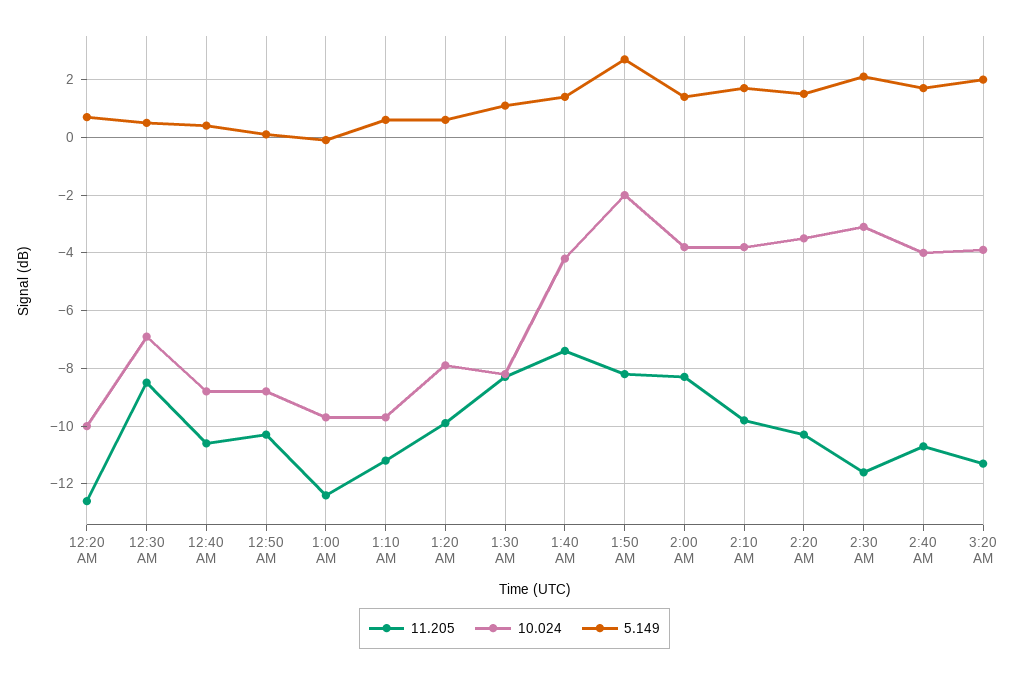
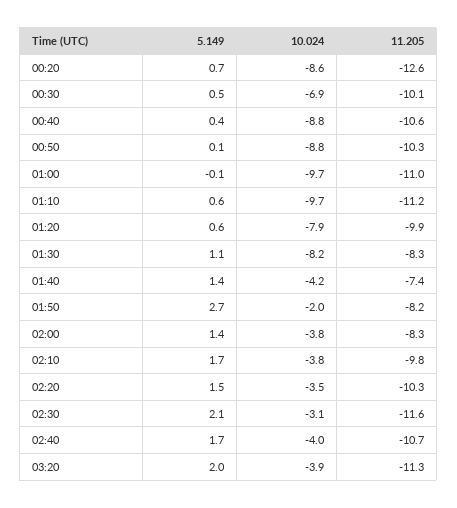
  {
    "11.205": {
      "12:20 AM": -12.6,
-     "12:30 AM": -8.5,
+     "12:30 AM": -10.1,
      "12:40 AM": -10.6,
      "12:50 AM": -10.3,
-     "1:00 AM": -12.5,
+     "1:00 AM": -11,
      "1:10 AM": -11.2,
      "1:20 AM": -9.9,
      "1:30 AM": -8.3,
      "1:40 AM": -7.4,
      "1:50 AM": -8.2,
      "2:00 AM": -8.3,
      "2:10 AM": -9.8,
      "2:20 AM": -10.3,
      "2:30 AM": -11.6,
      "2:40 AM": -10.7,
      "3:20 AM": -11.3
    },
    "10.024": {
-     "12:20 AM": -10,
+     "12:20 AM": -8.6,
      "12:30 AM": -6.9,
      "12:40 AM": -8.8,
      "12:50 AM": -8.8,
      "1:00 AM": -9.7,
      "1:10 AM": -9.7,
      "1:20 AM": -7.9,
      "1:30 AM": -8.2,
      "1:40 AM": -4.2,
      "1:50 AM": -2,
      "2:00 AM": -3.8,
      "2:10 AM": -3.8,
      "2:20 AM": -3.5,
      "2:30 AM": -3.1,
      "2:40 AM": -4,
      "3:20 AM": -3.9
    },
    "5.149": {
      "12:20 AM": 0.7,
      "12:30 AM": 0.5,
      "12:40 AM": 0.4,
      "12:50 AM": 0.1,
      "1:00 AM": -0.1,
      "1:10 AM": 0.6,
      "1:20 AM": 0.6,
      "1:30 AM": 1.1,
      "1:40 AM": 1.4,
      "1:50 AM": 2.7,
      "2:00 AM": 1.4,
      "2:10 AM": 1.7,
      "2:20 AM": 1.5,
      "2:30 AM": 2.1,
      "2:40 AM": 1.7,
      "3:20 AM": 2
    }
  }

